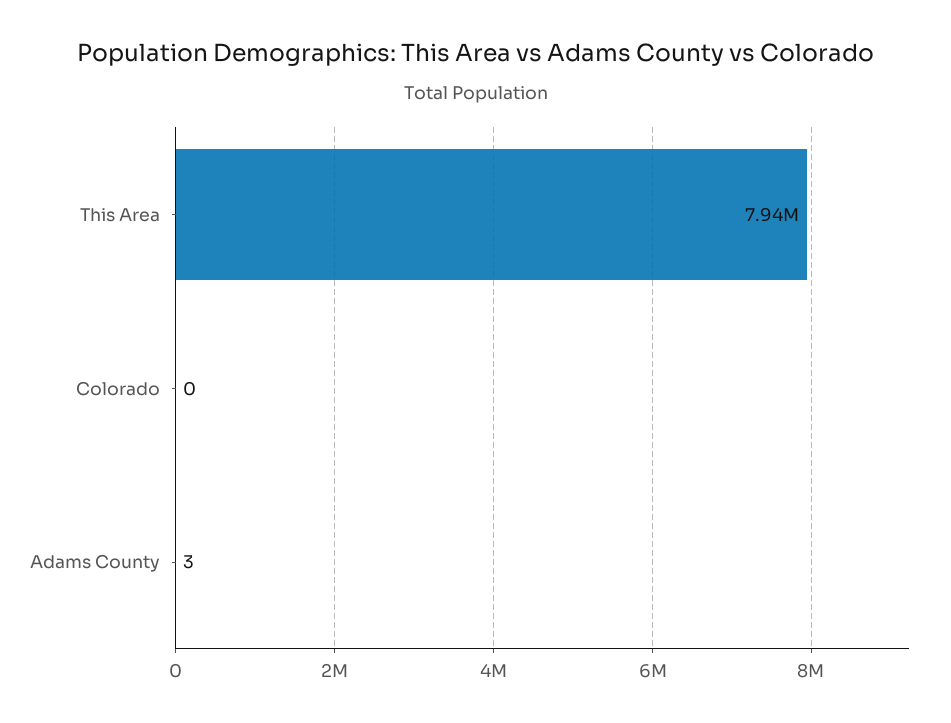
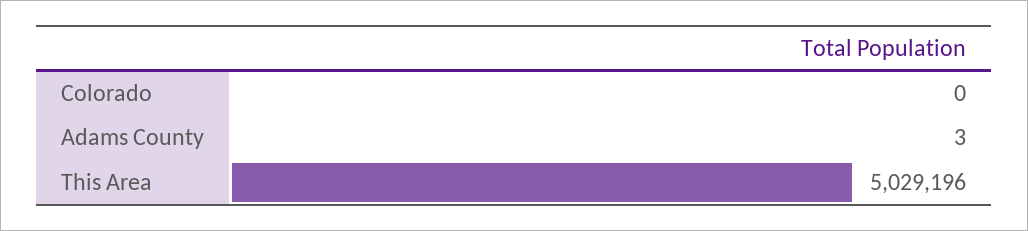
  {
-   "This Area": 7940000,
+   "This Area": 5029196,
    "Colorado": 0,
    "Adams County": 3
  }

